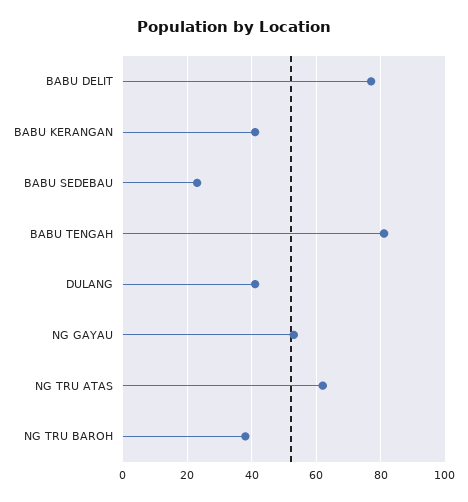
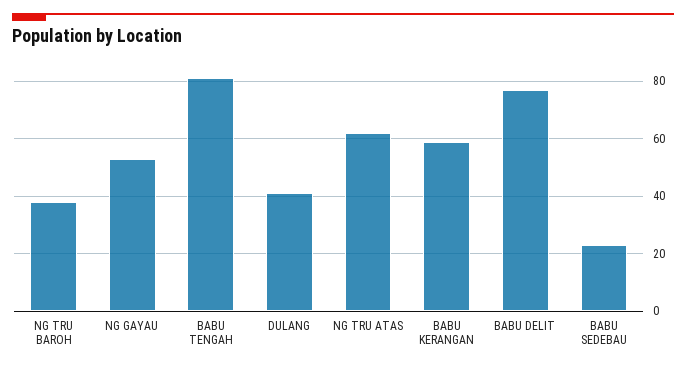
  {
    "BABU DELIT": 75,
-   "BABU KERANGAN": 40,
+   "BABU KERANGAN": 60,
    "BABU SEDEBAU": 25,
    "BABU TENGAH": 80,
    "DULANG": 40,
    "NG GAYAU": 55,
    "NG TRU ATAS": 60,
    "NG TRU BAROH": 40
  }

